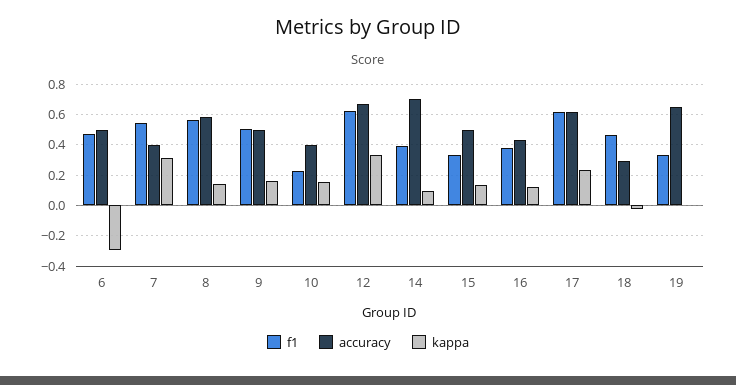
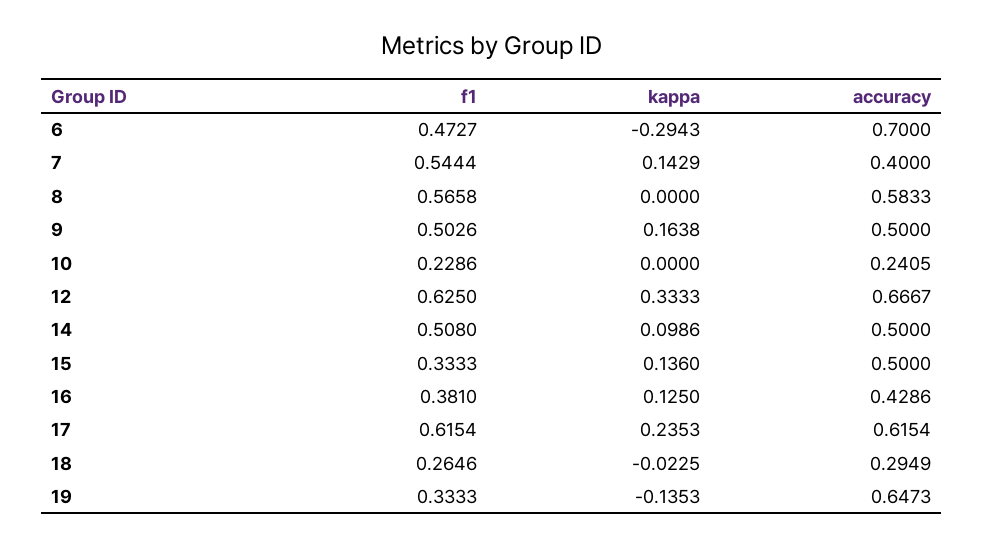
  {
    "f1": {
      "6": 0.4727,
      "7": 0.5444,
      "8": 0.5658,
      "9": 0.5026,
      "10": 0.2286,
      "12": 0.625,
-     "14": 0.4,
+     "14": 0.508,
      "15": 0.3333,
      "16": 0.381,
      "17": 0.6154,
-     "18": 0.45,
+     "18": 0.2646,
      "19": 0.3333
    },
    "accuracy": {
-     "6": 0.5,
+     "6": 0.7,
      "7": 0.4,
      "8": 0.5833,
      "9": 0.5,
-     "10": 0.4,
+     "10": 0.2405,
      "12": 0.6667,
-     "14": 0.7,
+     "14": 0.5,
      "15": 0.5,
      "16": 0.4286,
      "17": 0.6154,
      "18": 0.2949,
      "19": 0.6473
    },
    "kappa": {
      "6": -0.2943,
-     "7": 0.3,
+     "7": 0.1429,
-     "8": 0.15,
+     "8": 0,
      "9": 0.1638,
-     "10": 0.15,
+     "10": 0,
      "12": 0.3333,
      "14": 0.0986,
      "15": 0.136,
      "16": 0.125,
      "17": 0.2353,
      "18": -0.0225,
-     "19": 0
+     "19": -0.1353
    }
  }

